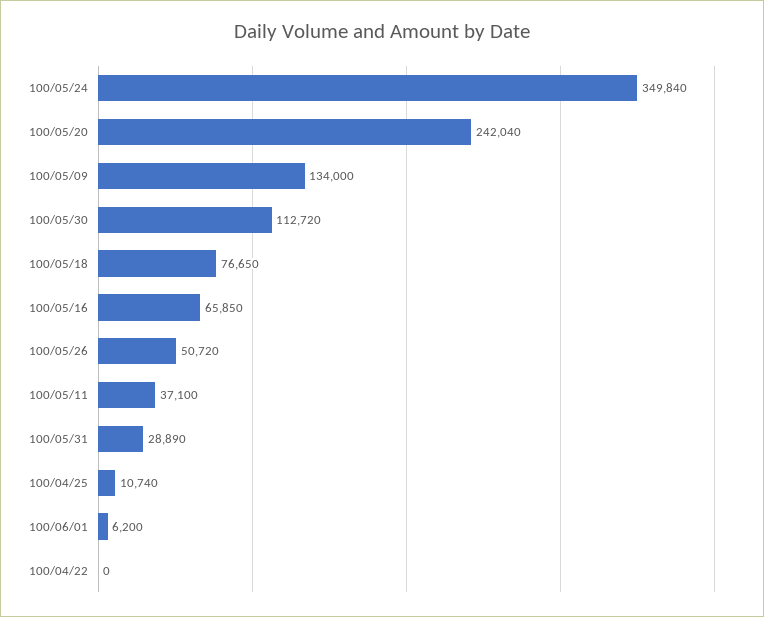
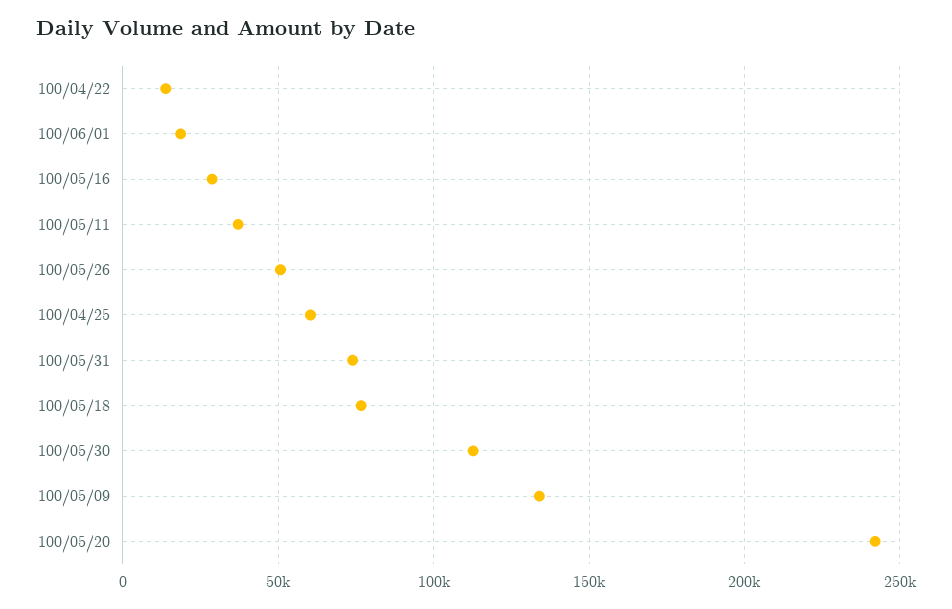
  {
-   "100/05/24": 349840,
    "100/05/20": 242040,
    "100/05/09": 134000,
    "100/05/30": 112720,
    "100/05/18": 76650,
-   "100/05/16": 65850,
+   "100/05/16": 30000,
    "100/05/26": 50720,
    "100/05/11": 37100,
-   "100/05/31": 28890,
+   "100/05/31": 75000,
-   "100/04/25": 10740,
+   "100/04/25": 60000,
-   "100/06/01": 6200,
+   "100/06/01": 20000,
-   "100/04/22": 0
+   "100/04/22": 15000
  }

